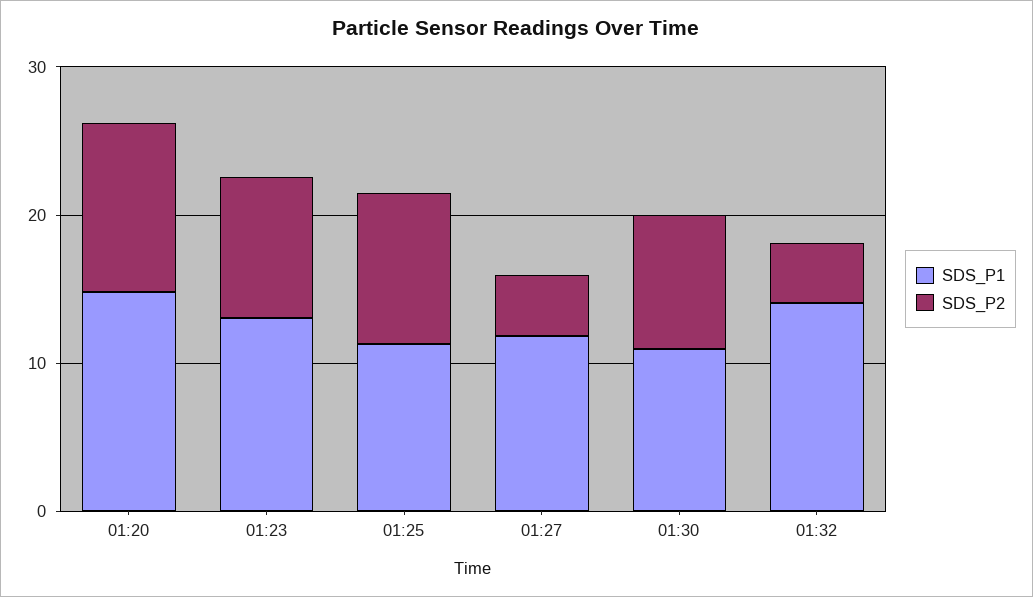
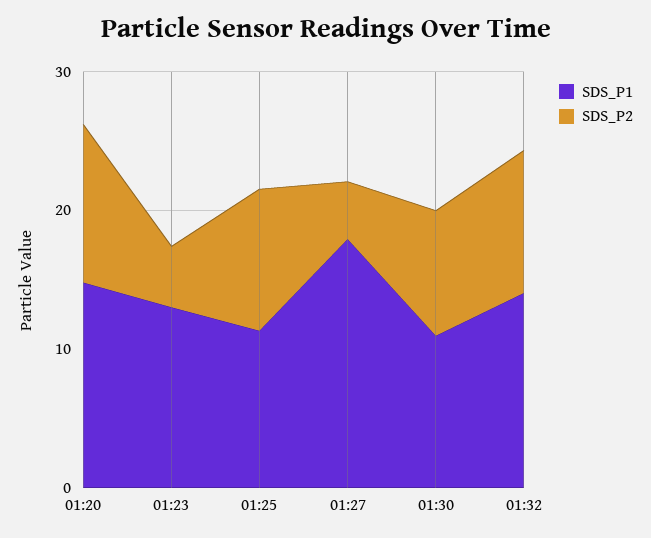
  {
    "SDS_P1": {
      "01:20": 14,
      "01:23": 14,
      "01:25": 12,
-     "01:27": 12,
+     "01:27": 18,
      "01:30": 10,
      "01:32": 14
    },
    "SDS_P2": {
      "01:20": 12,
-     "01:23": 10,
+     "01:23": 4,
      "01:25": 10,
      "01:27": 4,
      "01:30": 10,
-     "01:32": 4
+     "01:32": 10
    }
  }

